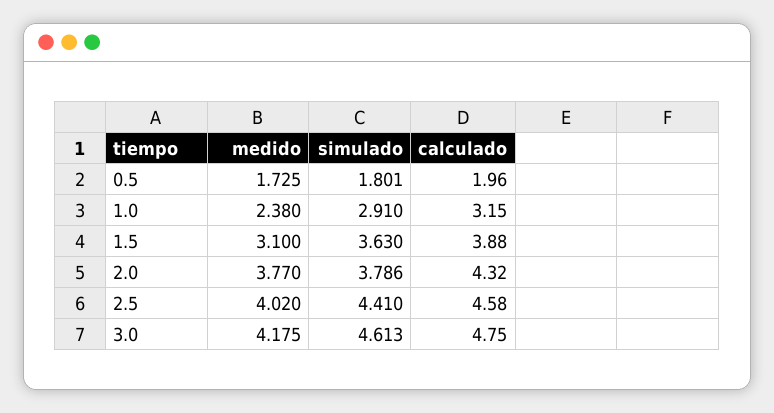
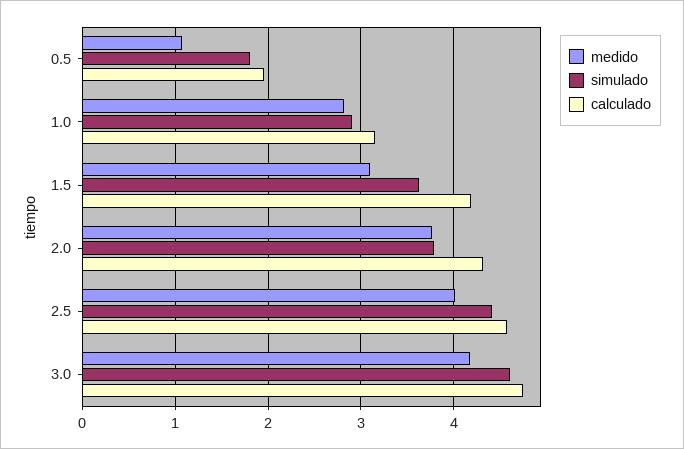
  {
    "medido": {
-     "0.5": 1.725,
+     "0.5": 1.1,
-     "1.0": 2.38,
+     "1.0": 2.8,
      "1.5": 3.1,
      "2.0": 3.77,
      "2.5": 4.02,
      "3.0": 4.175
    },
    "simulado": {
      "0.5": 1.801,
      "1.0": 2.91,
      "1.5": 3.63,
      "2.0": 3.786,
      "2.5": 4.41,
      "3.0": 4.613
    },
    "calculado": {
      "0.5": 1.96,
      "1.0": 3.15,
-     "1.5": 3.88,
+     "1.5": 4.2,
      "2.0": 4.32,
      "2.5": 4.58,
      "3.0": 4.75
    }
  }

